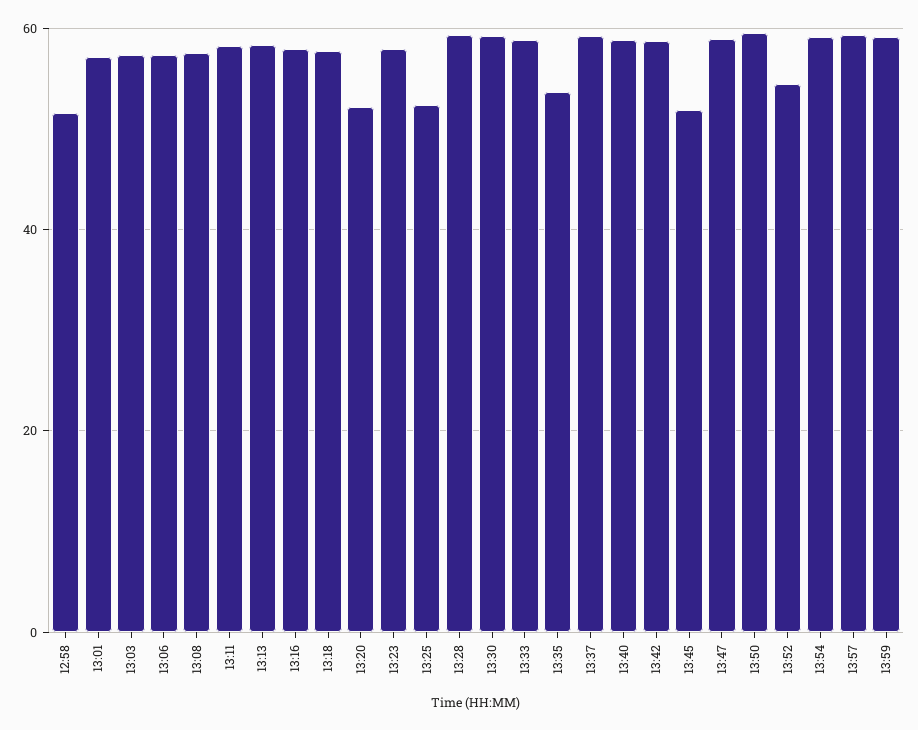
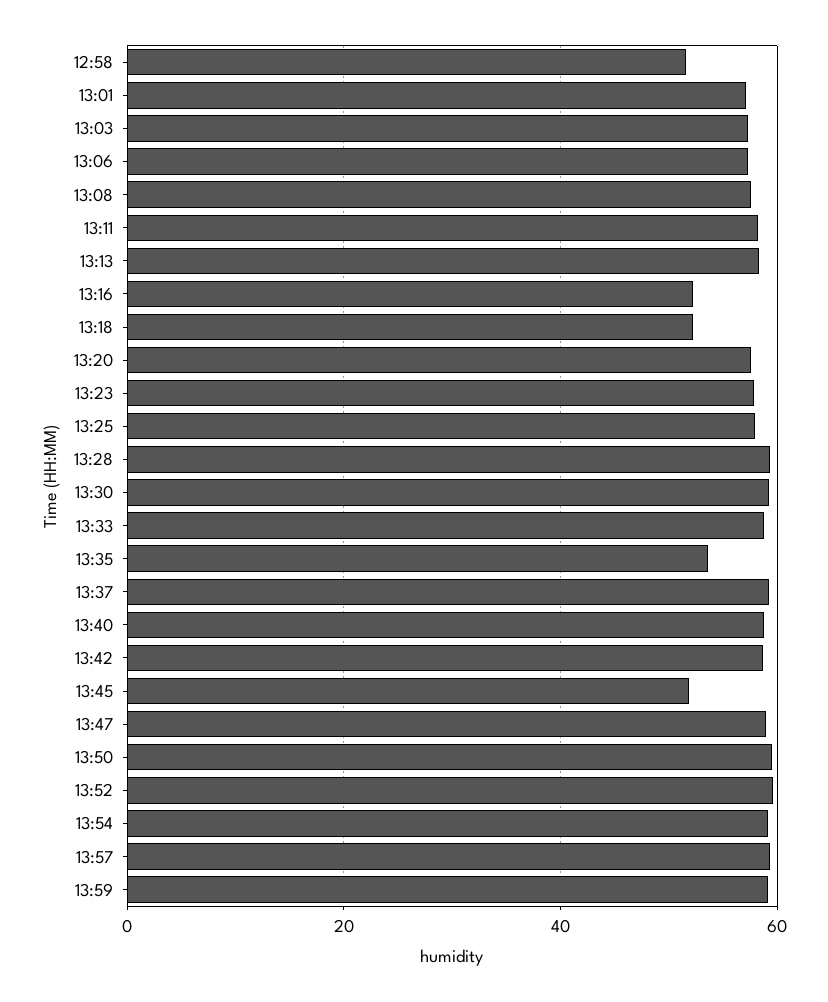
  {
    "12:58": 52,
    "13:01": 58,
    "13:03": 58,
    "13:06": 58,
    "13:08": 58,
    "13:11": 58,
    "13:13": 58,
-   "13:16": 58,
+   "13:16": 52,
-   "13:18": 58,
+   "13:18": 52,
-   "13:20": 52,
+   "13:20": 58,
    "13:23": 58,
-   "13:25": 52,
+   "13:25": 58,
    "13:28": 60,
    "13:30": 60,
    "13:33": 58,
    "13:35": 54,
    "13:37": 60,
    "13:40": 58,
    "13:42": 58,
    "13:45": 52,
    "13:47": 58,
    "13:50": 60,
-   "13:52": 54,
+   "13:52": 60,
    "13:54": 60,
    "13:57": 60,
    "13:59": 60
  }

